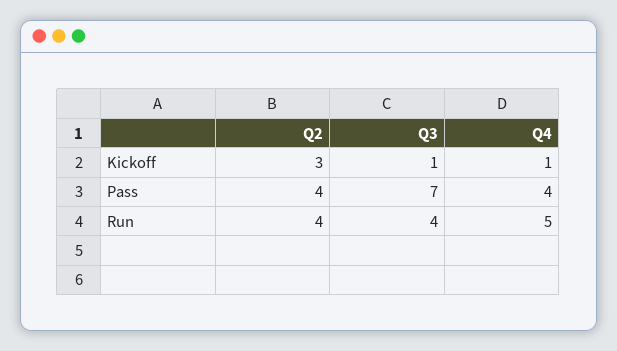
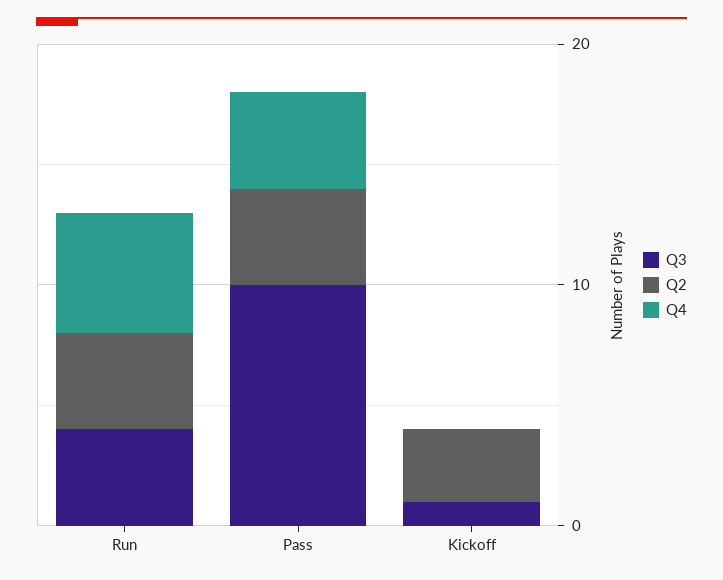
  {
    "Q2": {
      "Kickoff": 3,
      "Pass": 4,
      "Run": 4
    },
    "Q3": {
      "Kickoff": 1,
-     "Pass": 7,
+     "Pass": 10,
      "Run": 4
    },
    "Q4": {
-     "Kickoff": 1,
+     "Kickoff": 0,
      "Pass": 4,
      "Run": 5
    }
  }

